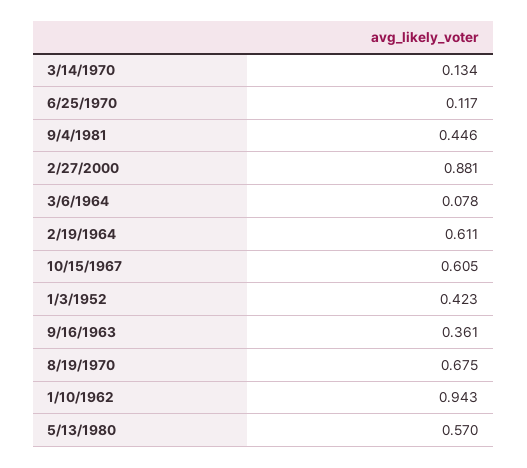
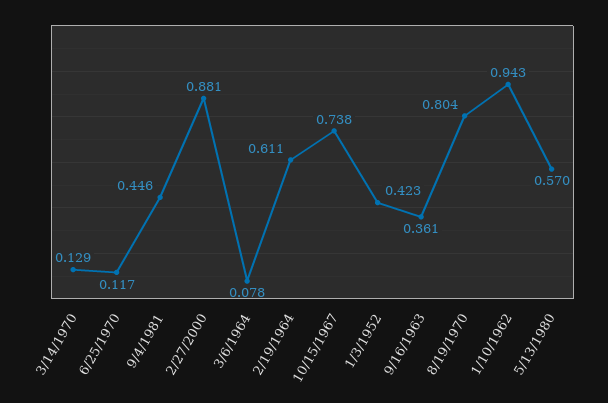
  {
-   "3/14/1970": 0.134,
+   "3/14/1970": 0.129,
    "6/25/1970": 0.117,
    "9/4/1981": 0.446,
    "2/27/2000": 0.881,
    "3/6/1964": 0.078,
    "2/19/1964": 0.611,
-   "10/15/1967": 0.605,
+   "10/15/1967": 0.738,
    "1/3/1952": 0.423,
    "9/16/1963": 0.361,
-   "8/19/1970": 0.675,
+   "8/19/1970": 0.804,
    "1/10/1962": 0.943,
    "5/13/1980": 0.57
  }

